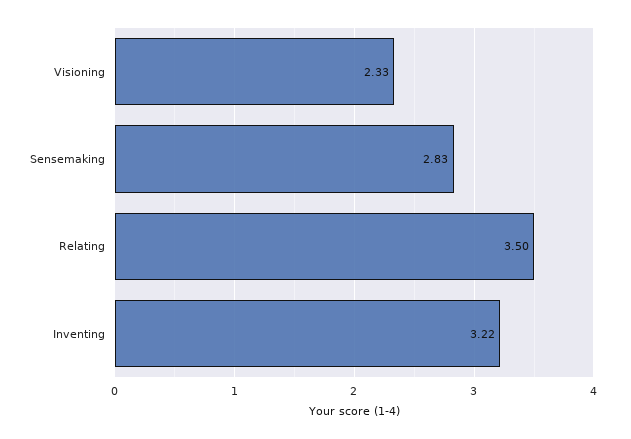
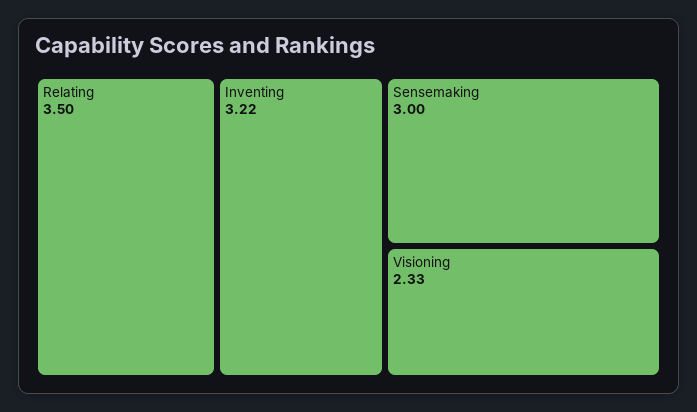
  {
    "Visioning": 2.33,
-   "Sensemaking": 2.83,
+   "Sensemaking": 3,
    "Relating": 3.5,
    "Inventing": 3.22
  }

